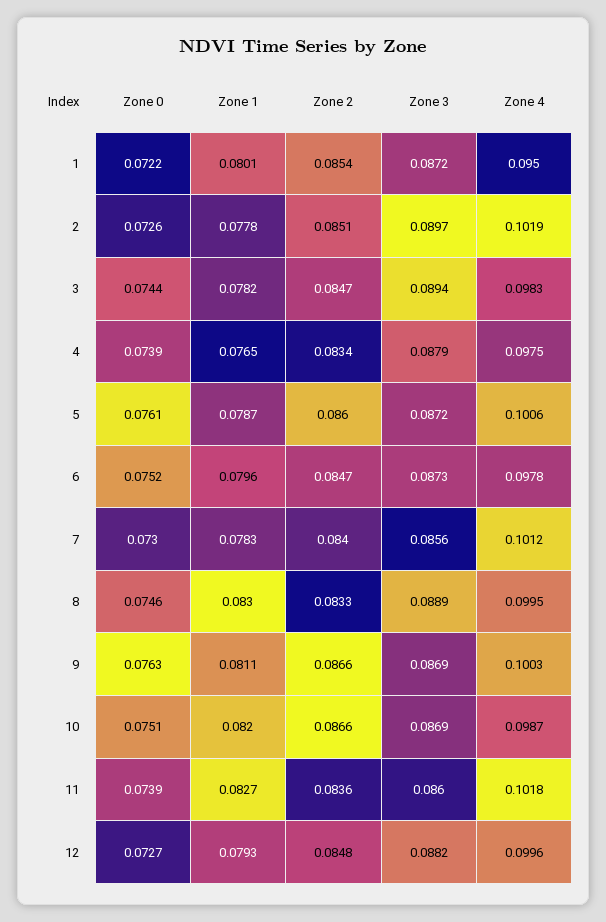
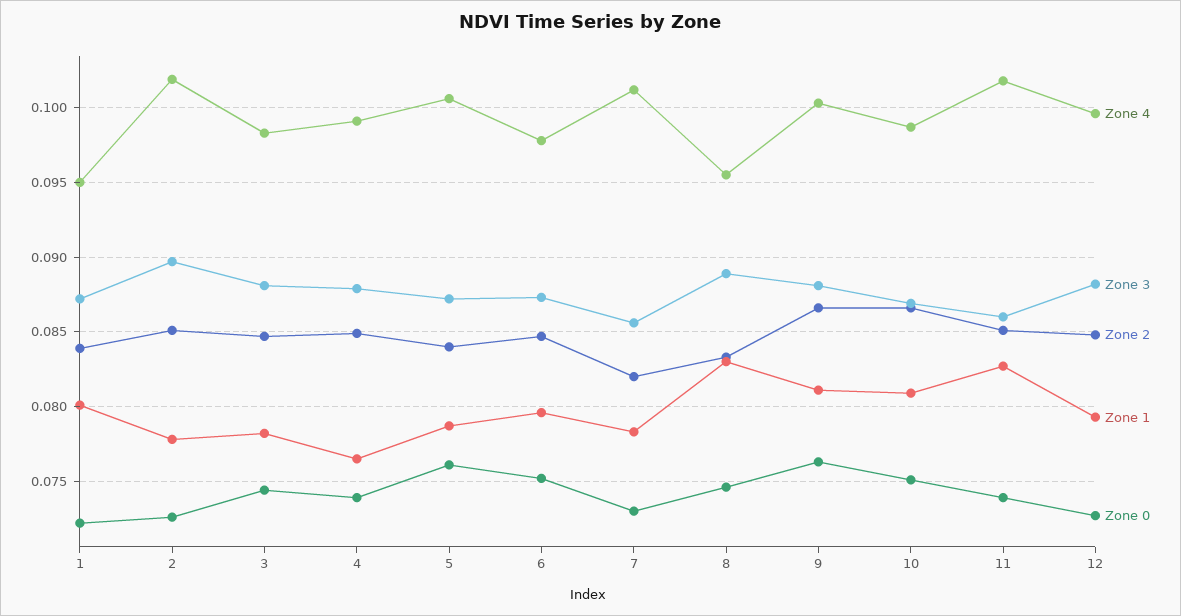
  {
    "Zone 0": {
      "1": 0.0722,
      "2": 0.0726,
      "3": 0.0744,
      "4": 0.0739,
      "5": 0.0761,
      "6": 0.0752,
      "7": 0.073,
      "8": 0.0746,
      "9": 0.0763,
      "10": 0.0751,
      "11": 0.0739,
      "12": 0.0727
    },
    "Zone 1": {
      "1": 0.0801,
      "2": 0.0778,
      "3": 0.0782,
      "4": 0.0765,
      "5": 0.0787,
      "6": 0.0796,
      "7": 0.0783,
      "8": 0.083,
      "9": 0.0811,
-     "10": 0.082,
+     "10": 0.081,
      "11": 0.0827,
      "12": 0.0793
    },
    "Zone 2": {
-     "1": 0.0854,
+     "1": 0.084,
      "2": 0.0851,
      "3": 0.0847,
-     "4": 0.0834,
+     "4": 0.085,
-     "5": 0.086,
+     "5": 0.084,
      "6": 0.0847,
-     "7": 0.084,
+     "7": 0.082,
      "8": 0.0833,
      "9": 0.0866,
      "10": 0.0866,
-     "11": 0.0836,
+     "11": 0.085,
      "12": 0.0848
    },
    "Zone 3": {
      "1": 0.0872,
      "2": 0.0897,
-     "3": 0.0894,
+     "3": 0.088,
      "4": 0.0879,
      "5": 0.0872,
      "6": 0.0873,
      "7": 0.0856,
      "8": 0.0889,
-     "9": 0.0869,
+     "9": 0.088,
      "10": 0.0869,
      "11": 0.086,
      "12": 0.0882
    },
    "Zone 4": {
      "1": 0.095,
      "2": 0.1019,
      "3": 0.0983,
-     "4": 0.0975,
+     "4": 0.099,
      "5": 0.1006,
      "6": 0.0978,
      "7": 0.1012,
-     "8": 0.0995,
+     "8": 0.0955,
      "9": 0.1003,
      "10": 0.0987,
      "11": 0.1018,
      "12": 0.0996
    }
  }

